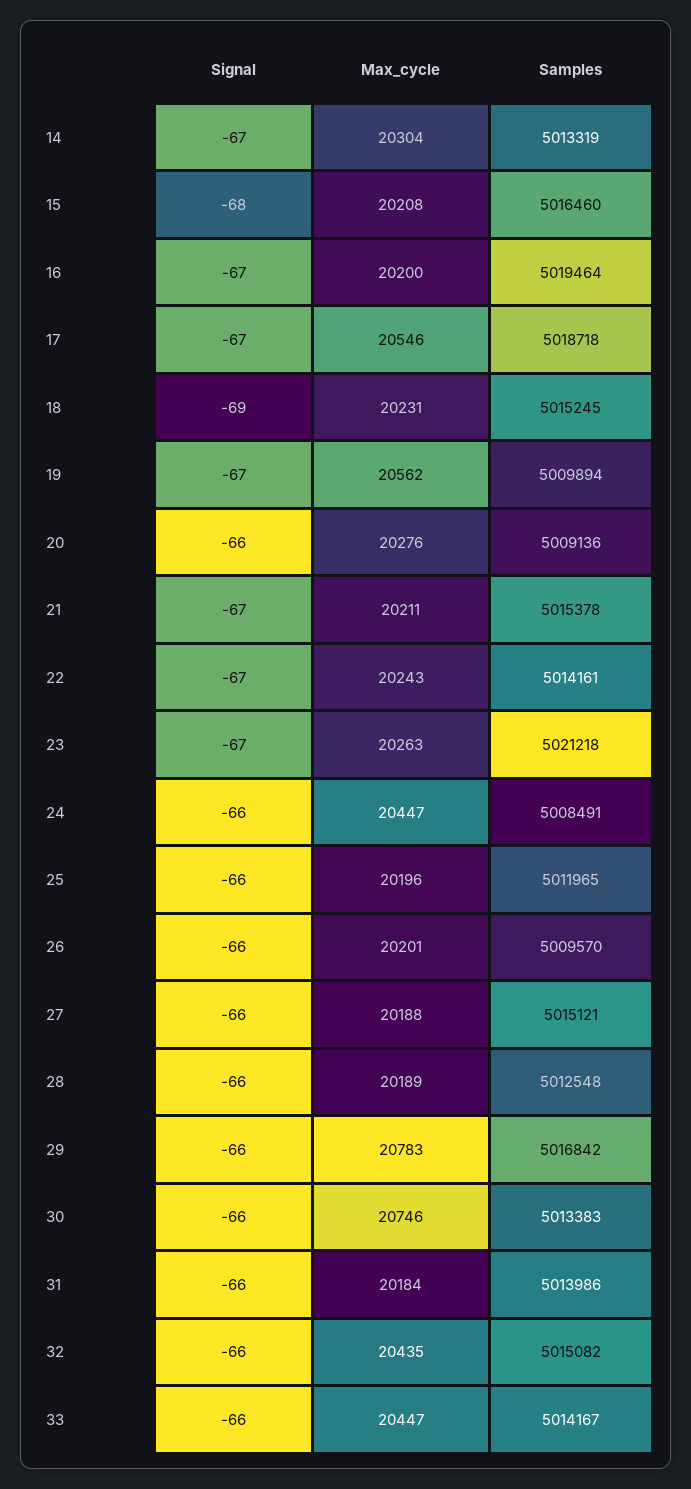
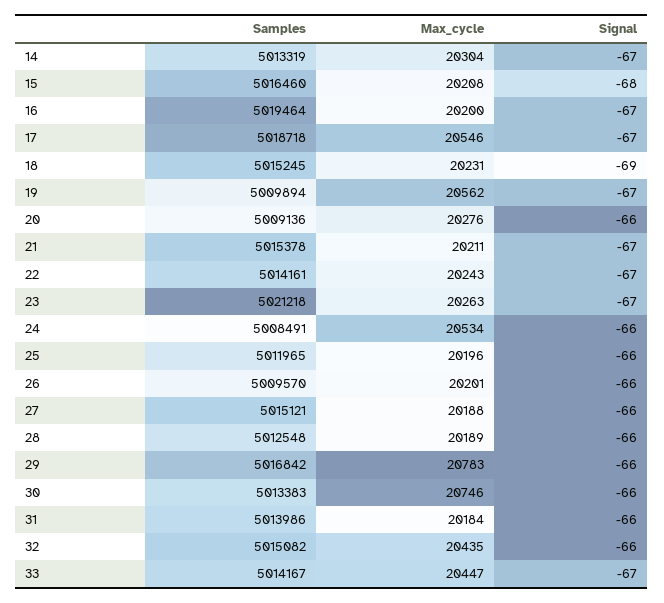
  {
    "Signal": {
      "14": -67,
      "15": -68,
      "16": -67,
      "17": -67,
      "18": -69,
      "19": -67,
      "20": -66,
      "21": -67,
      "22": -67,
      "23": -67,
      "24": -66,
      "25": -66,
      "26": -66,
      "27": -66,
      "28": -66,
      "29": -66,
      "30": -66,
      "31": -66,
      "32": -66,
-     "33": -66
+     "33": -67
    },
    "Max_cycle": {
      "14": 20304,
      "15": 20208,
      "16": 20200,
      "17": 20546,
      "18": 20231,
      "19": 20562,
      "20": 20276,
      "21": 20211,
      "22": 20243,
      "23": 20263,
-     "24": 20447,
+     "24": 20534,
      "25": 20196,
      "26": 20201,
      "27": 20188,
      "28": 20189,
      "29": 20783,
      "30": 20746,
      "31": 20184,
      "32": 20435,
      "33": 20447
    },
    "Samples": {
      "14": 5013319,
      "15": 5016460,
      "16": 5019464,
      "17": 5018718,
      "18": 5015245,
      "19": 5009894,
      "20": 5009136,
      "21": 5015378,
      "22": 5014161,
      "23": 5021218,
      "24": 5008491,
      "25": 5011965,
      "26": 5009570,
      "27": 5015121,
      "28": 5012548,
      "29": 5016842,
      "30": 5013383,
      "31": 5013986,
      "32": 5015082,
      "33": 5014167
    }
  }

